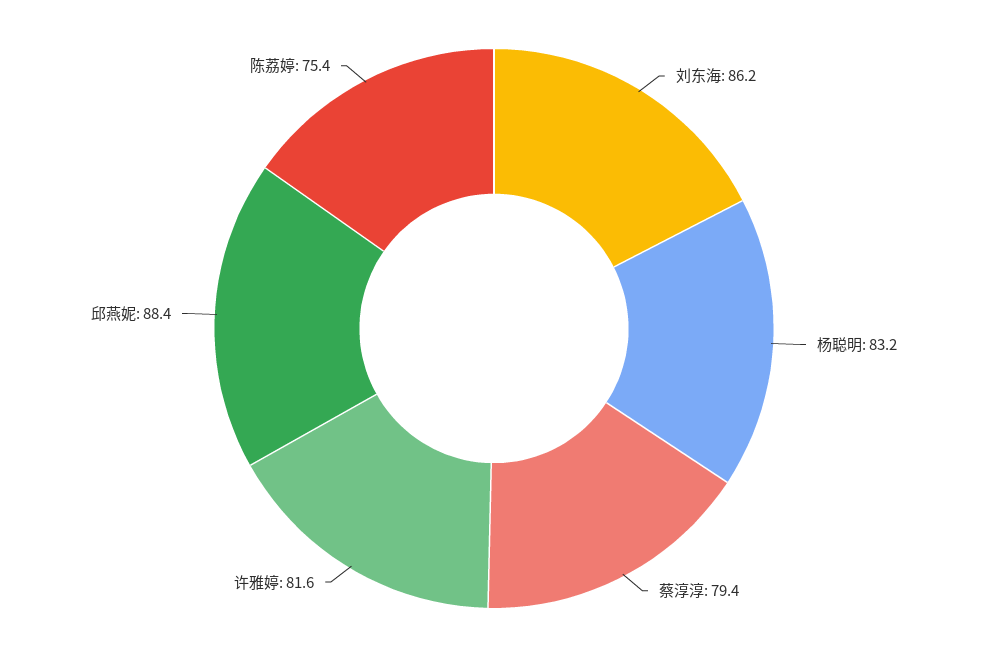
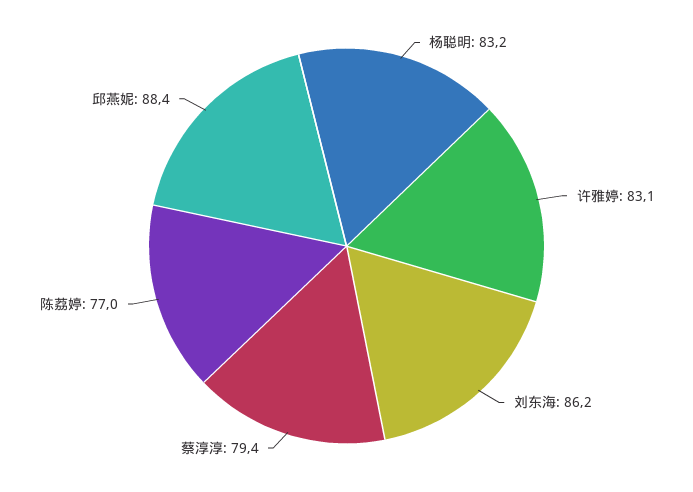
  {
    "刘东海": 86.2,
    "杨聪明": 83.2,
    "蔡淳淳": 79.4,
-   "许雅婷": 81.6,
+   "许雅婷": 83.1,
    "邱燕妮": 88.4,
-   "陈荔婷": 75.4
+   "陈荔婷": 77
  }

